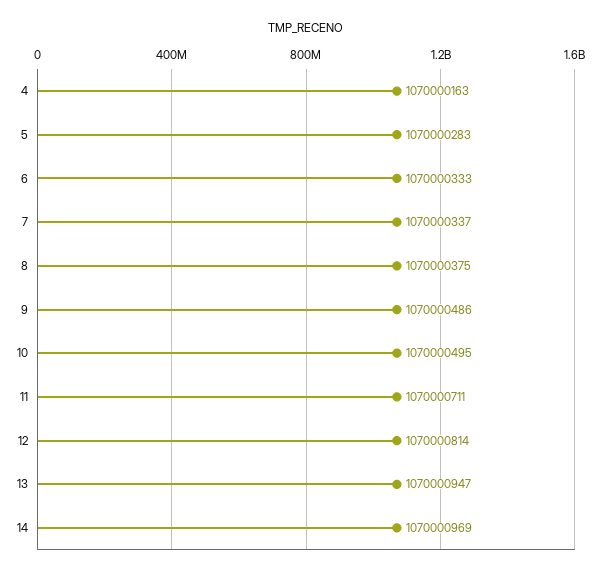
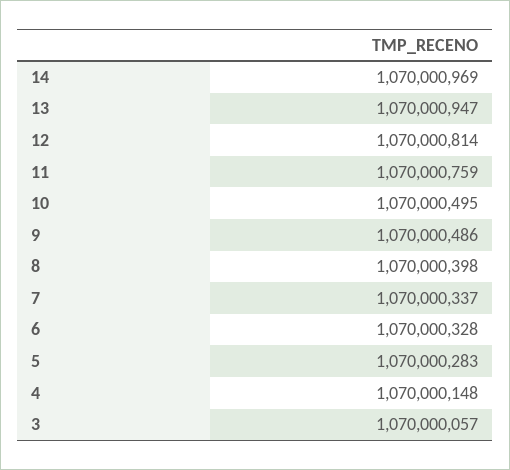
  {
-   "4": 1070000163,
+   "4": 1070000148,
    "5": 1070000283,
-   "6": 1070000333,
+   "6": 1070000328,
    "7": 1070000337,
-   "8": 1070000375,
+   "8": 1070000398,
    "9": 1070000486,
    "10": 1070000495,
-   "11": 1070000711,
+   "11": 1070000759,
    "12": 1070000814,
    "13": 1070000947,
-   "14": 1070000969
+   "14": 1070000969,
+   "3": 1070000057
  }

